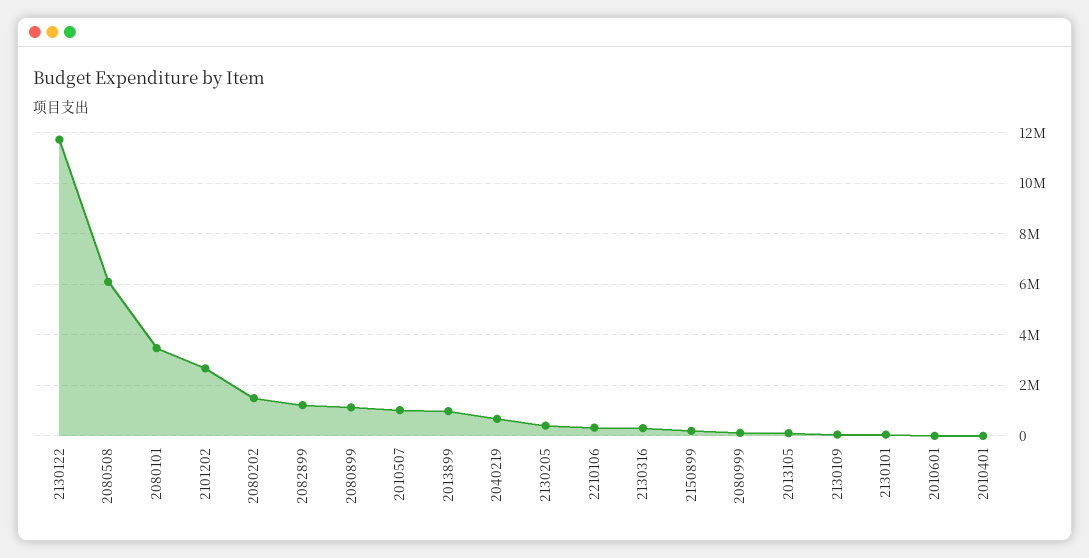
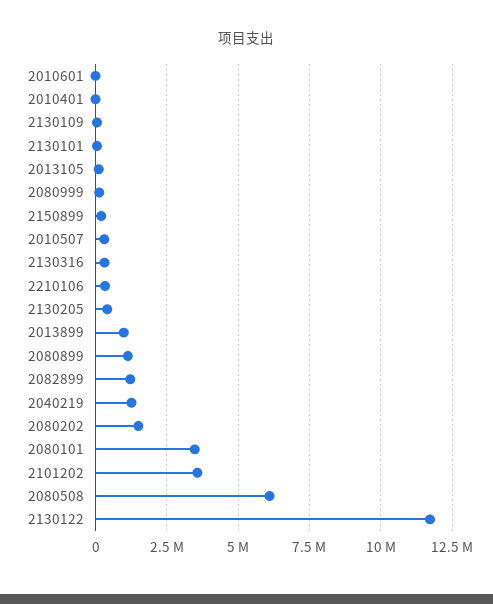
  {
    "2130122": 11750000,
    "2080508": 6000000,
    "2080101": 3500000,
-   "2101202": 2750000,
+   "2101202": 3500000,
    "2080202": 1500000,
    "2082899": 1250000,
    "2080899": 1250000,
-   "2010507": 1000000,
+   "2010507": 250000,
    "2013899": 1000000,
-   "2040219": 750000,
+   "2040219": 1250000,
    "2130205": 500000,
    "2210106": 250000,
    "2130316": 250000,
    "2150899": 250000,
    "2080999": 250000,
    "2013105": 0,
    "2130109": 0,
    "2130101": 0,
    "2010601": 0,
    "2010401": 0
  }

